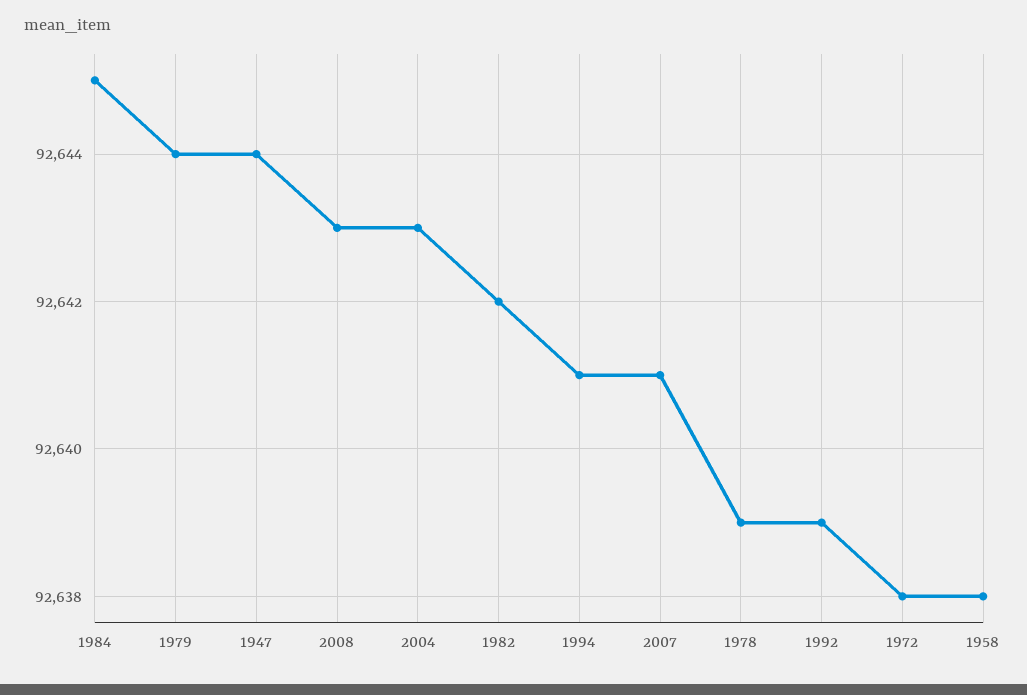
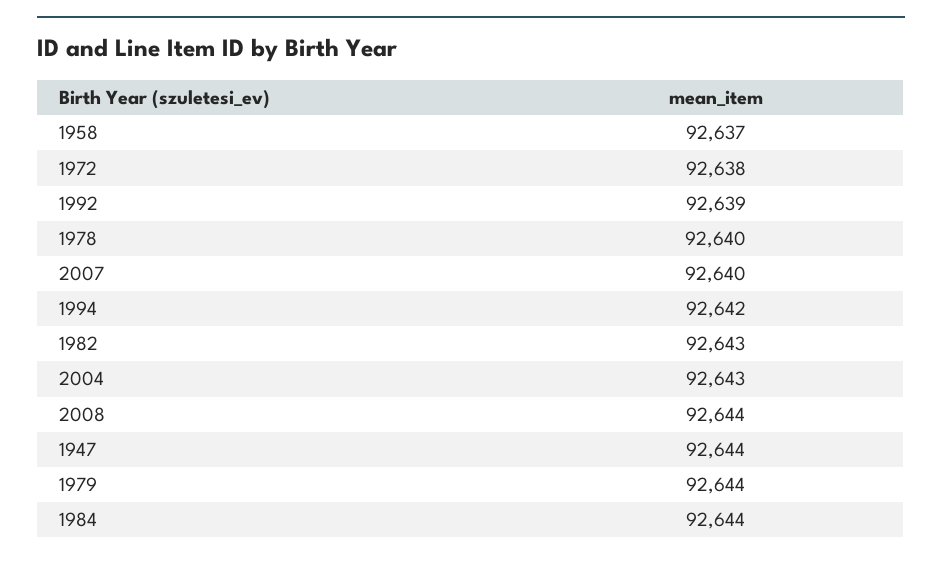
  {
-   "1984": 92645,
+   "1984": 92644,
    "1979": 92644,
    "1947": 92644,
-   "2008": 92643,
+   "2008": 92644,
    "2004": 92643,
-   "1982": 92642,
+   "1982": 92643,
-   "1994": 92641,
+   "1994": 92642,
-   "2007": 92641,
+   "2007": 92640,
-   "1978": 92639,
+   "1978": 92640,
    "1992": 92639,
    "1972": 92638,
-   "1958": 92638
+   "1958": 92637
  }

